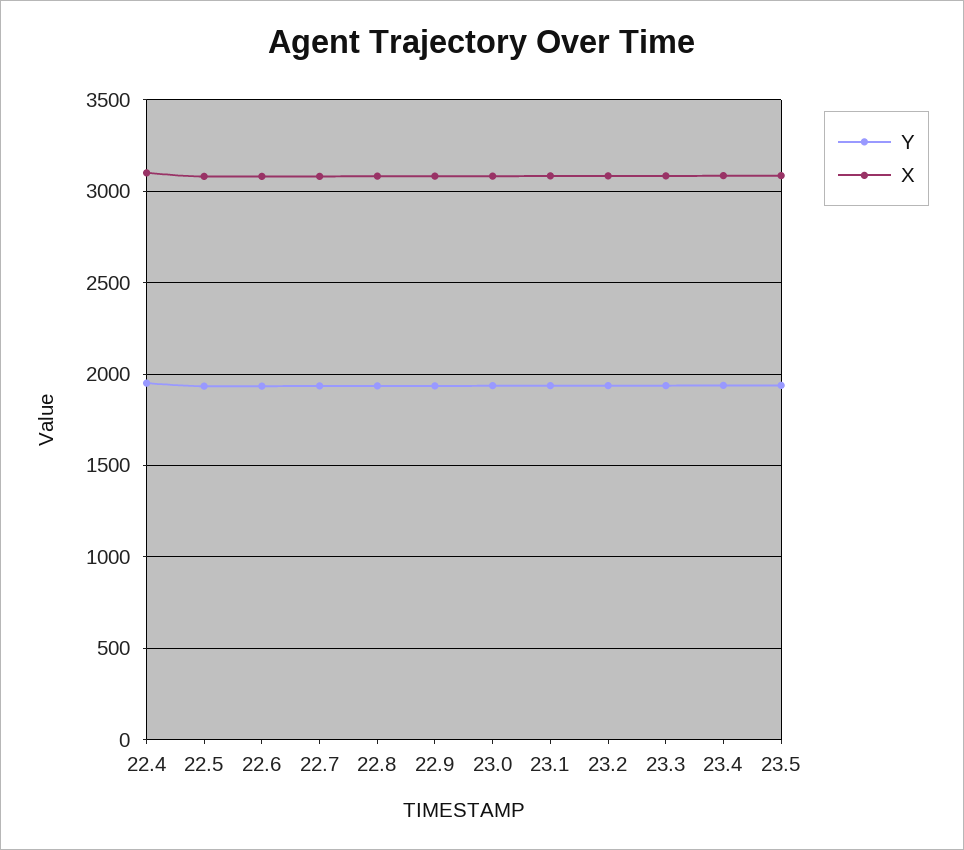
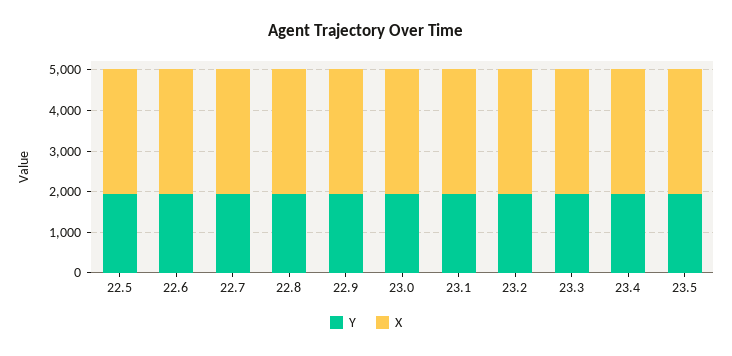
  {
    "Y": {
-     "22.4": 1950,
      "22.5": 1950,
      "22.6": 1950,
      "22.7": 1950,
      "22.8": 1950,
      "22.9": 1950,
      "23.0": 1950,
      "23.1": 1950,
      "23.2": 1950,
      "23.3": 1950,
      "23.4": 1950,
      "23.5": 1950
    },
    "X": {
-     "22.4": 3100,
      "22.5": 3100,
      "22.6": 3100,
      "22.7": 3100,
      "22.8": 3100,
      "22.9": 3100,
      "23.0": 3100,
      "23.1": 3100,
      "23.2": 3100,
      "23.3": 3100,
      "23.4": 3100,
      "23.5": 3100
    }
  }

